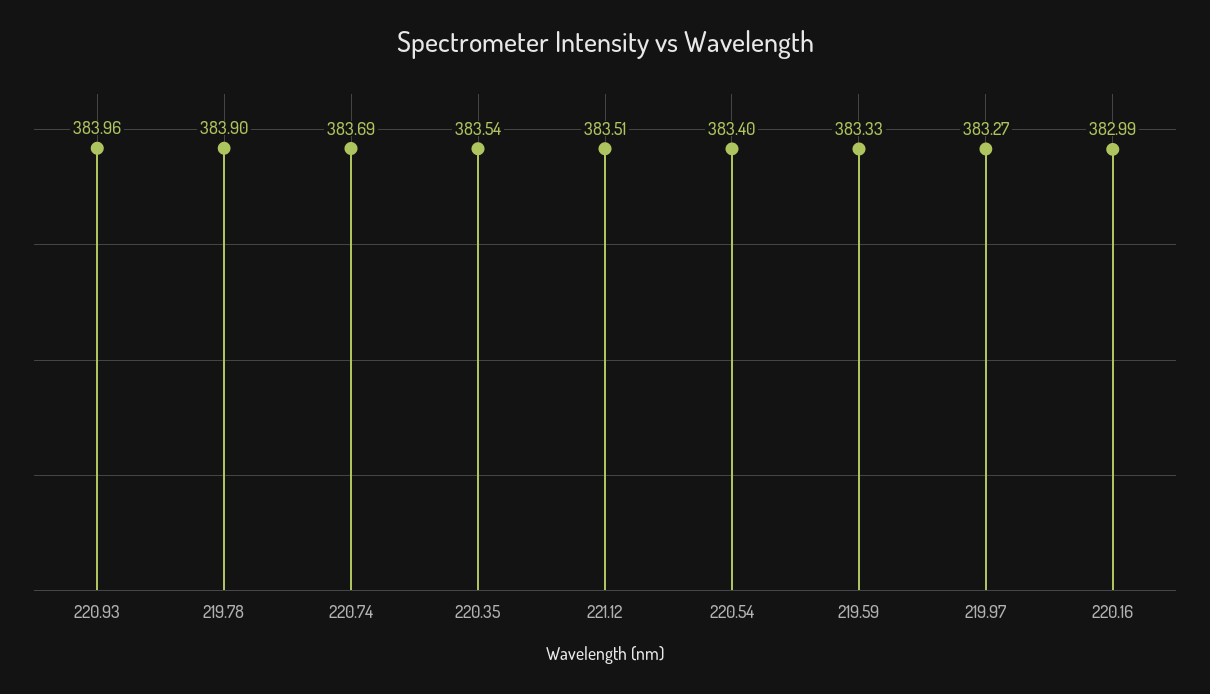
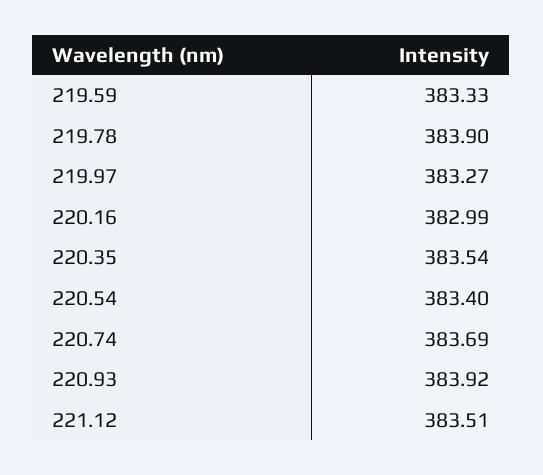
  {
-   "220.93": 383.96,
+   "220.93": 383.92,
    "219.78": 383.9,
    "220.74": 383.69,
    "220.35": 383.54,
    "221.12": 383.51,
    "220.54": 383.4,
    "219.59": 383.33,
    "219.97": 383.27,
    "220.16": 382.99
  }

